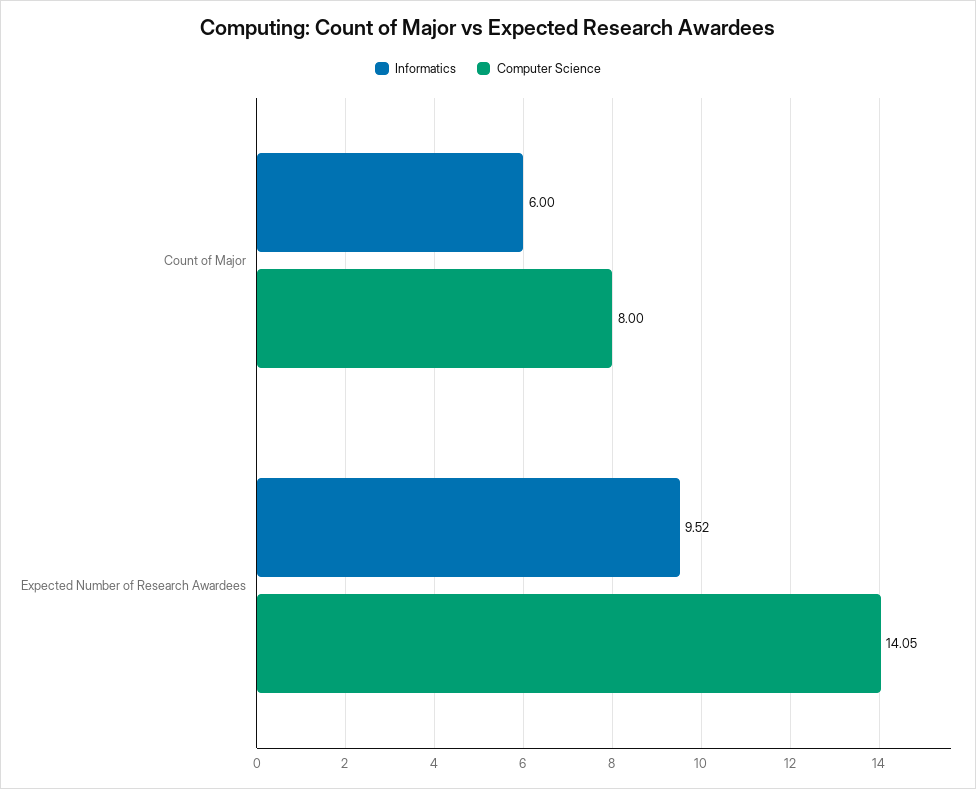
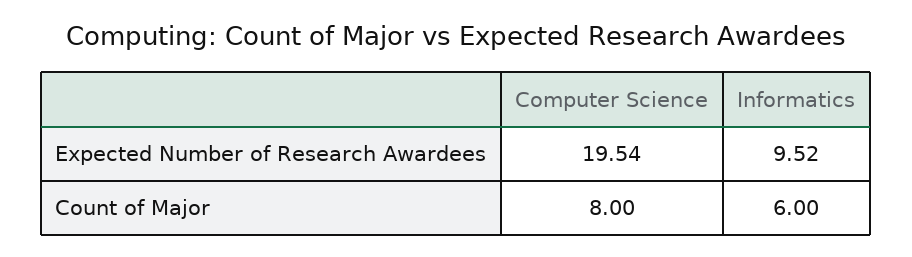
  {
    "Informatics": {
      "Count of Major": 6,
      "Expected Number of Research Awardees": 9.52
    },
    "Computer Science": {
      "Count of Major": 8,
-     "Expected Number of Research Awardees": 14.05
+     "Expected Number of Research Awardees": 19.54
    }
  }

